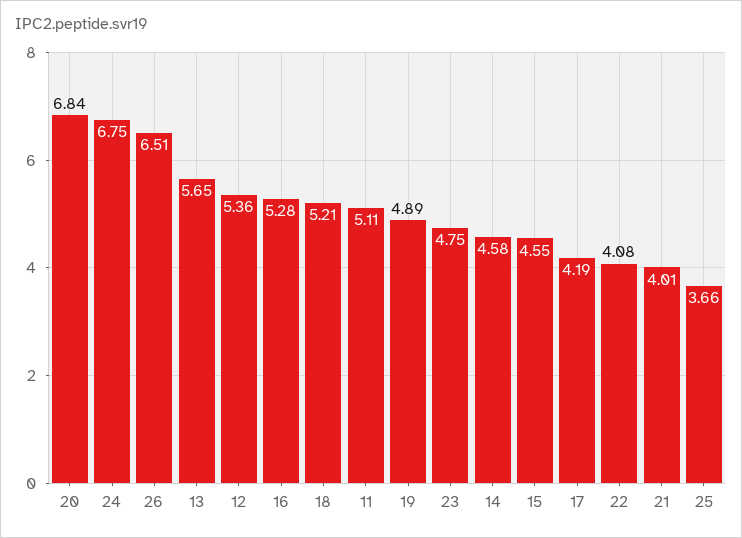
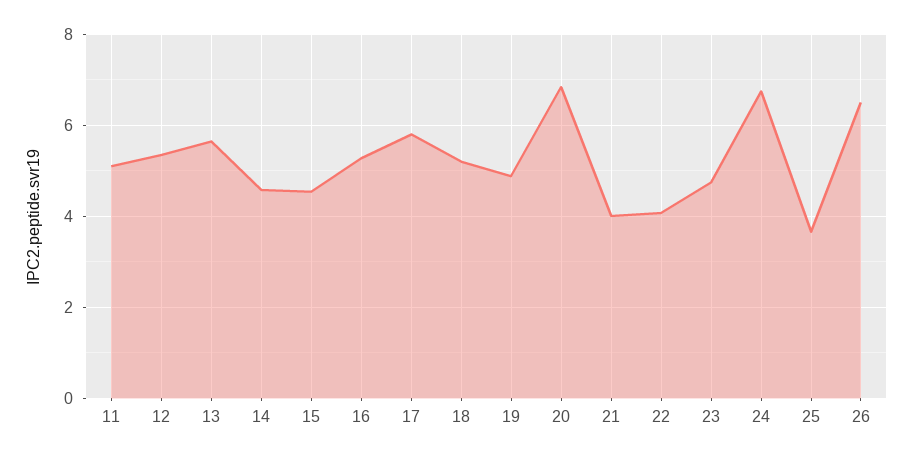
  {
    "20": 6.84,
    "24": 6.75,
    "26": 6.51,
    "13": 5.65,
    "12": 5.36,
    "16": 5.28,
    "18": 5.21,
    "11": 5.11,
    "19": 4.89,
    "23": 4.75,
    "14": 4.58,
    "15": 4.55,
-   "17": 4.19,
+   "17": 5.8,
    "22": 4.08,
    "21": 4.01,
    "25": 3.66
  }

